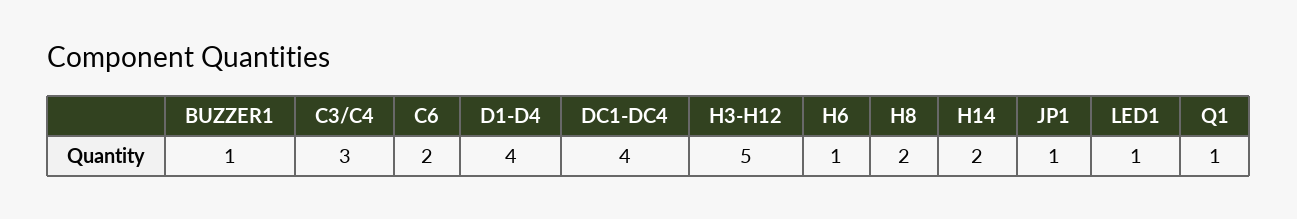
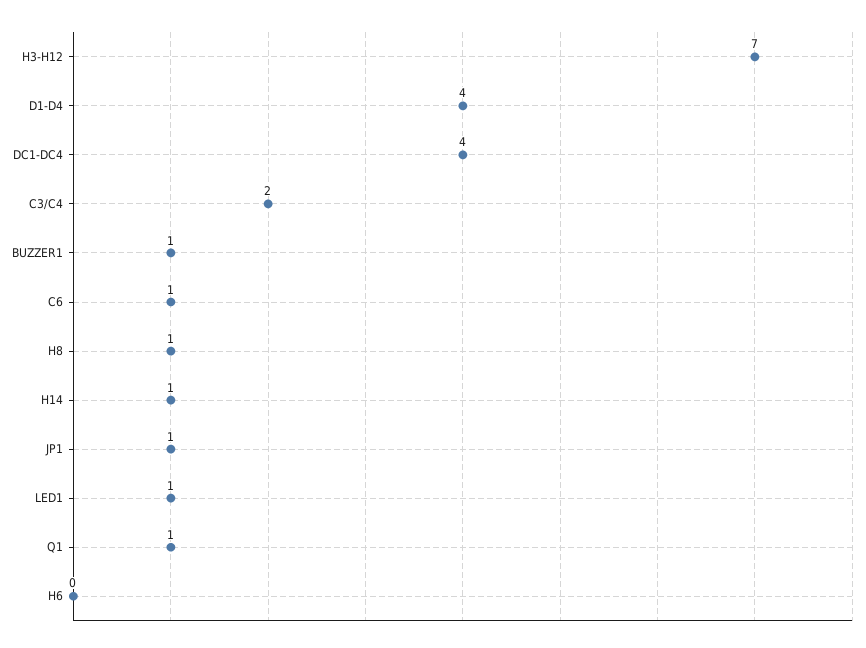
  {
    "BUZZER1": 1,
-   "C3/C4": 3,
+   "C3/C4": 2,
-   "C6": 2,
+   "C6": 1,
    "D1-D4": 4,
    "DC1-DC4": 4,
-   "H3-H12": 5,
+   "H3-H12": 7,
-   "H6": 1,
+   "H6": 0,
-   "H8": 2,
+   "H8": 1,
-   "H14": 2,
+   "H14": 1,
    "JP1": 1,
    "LED1": 1,
    "Q1": 1
  }

